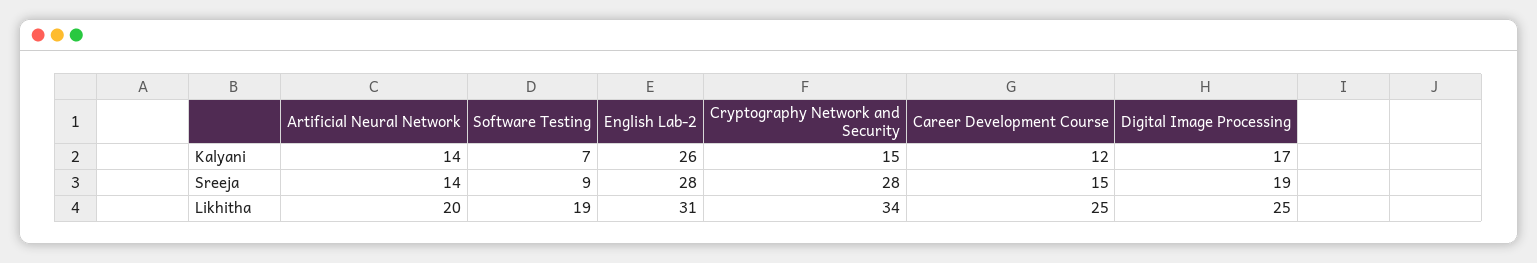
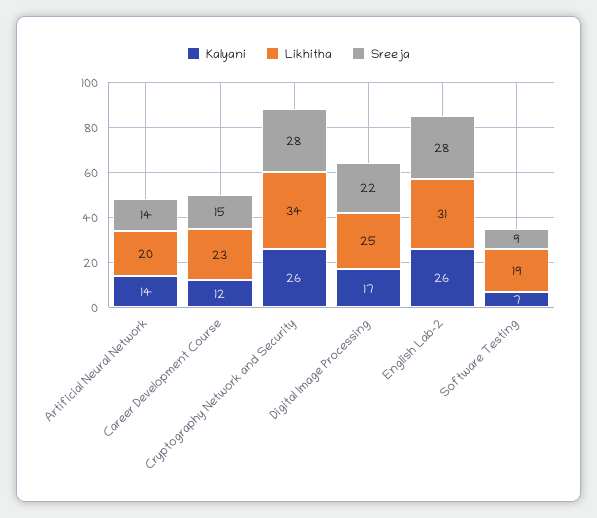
  {
    "Kalyani": {
      "Artificial Neural Network": 14,
      "Software Testing": 7,
      "English Lab-2": 26,
-     "Cryptography Network and Security": 15,
+     "Cryptography Network and Security": 26,
      "Career Development Course": 12,
      "Digital Image Processing": 17
    },
    "Sreeja": {
      "Artificial Neural Network": 14,
      "Software Testing": 9,
      "English Lab-2": 28,
      "Cryptography Network and Security": 28,
      "Career Development Course": 15,
-     "Digital Image Processing": 19
+     "Digital Image Processing": 22
    },
    "Likhitha": {
      "Artificial Neural Network": 20,
      "Software Testing": 19,
      "English Lab-2": 31,
      "Cryptography Network and Security": 34,
-     "Career Development Course": 25,
+     "Career Development Course": 23,
      "Digital Image Processing": 25
    }
  }

